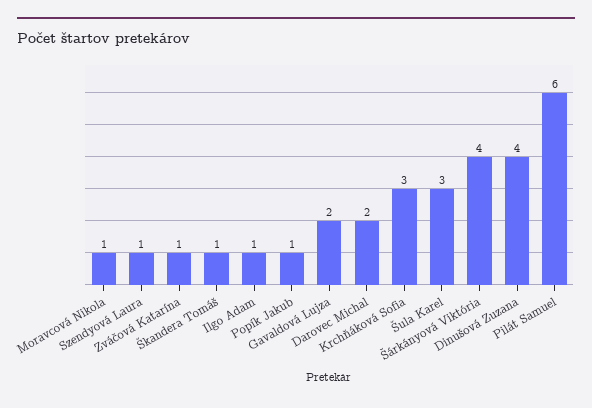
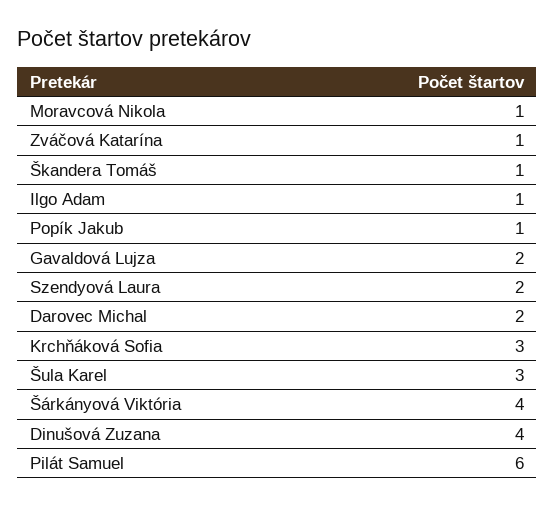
  {
    "Moravcová Nikola": 1,
-   "Szendyová Laura": 1,
+   "Szendyová Laura": 2,
    "Zváčová Katarína": 1,
    "Škandera Tomáš": 1,
    "Ilgo Adam": 1,
    "Popík Jakub": 1,
    "Gavaldová Lujza": 2,
    "Darovec Michal": 2,
    "Krchňáková Sofia": 3,
    "Šula Karel": 3,
    "Šárkányová Viktória": 4,
    "Dinušová Zuzana": 4,
    "Pilát Samuel": 6
  }

